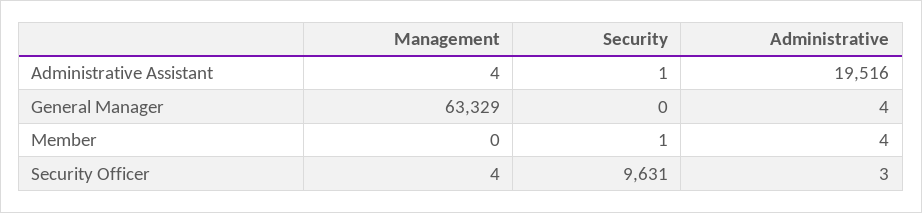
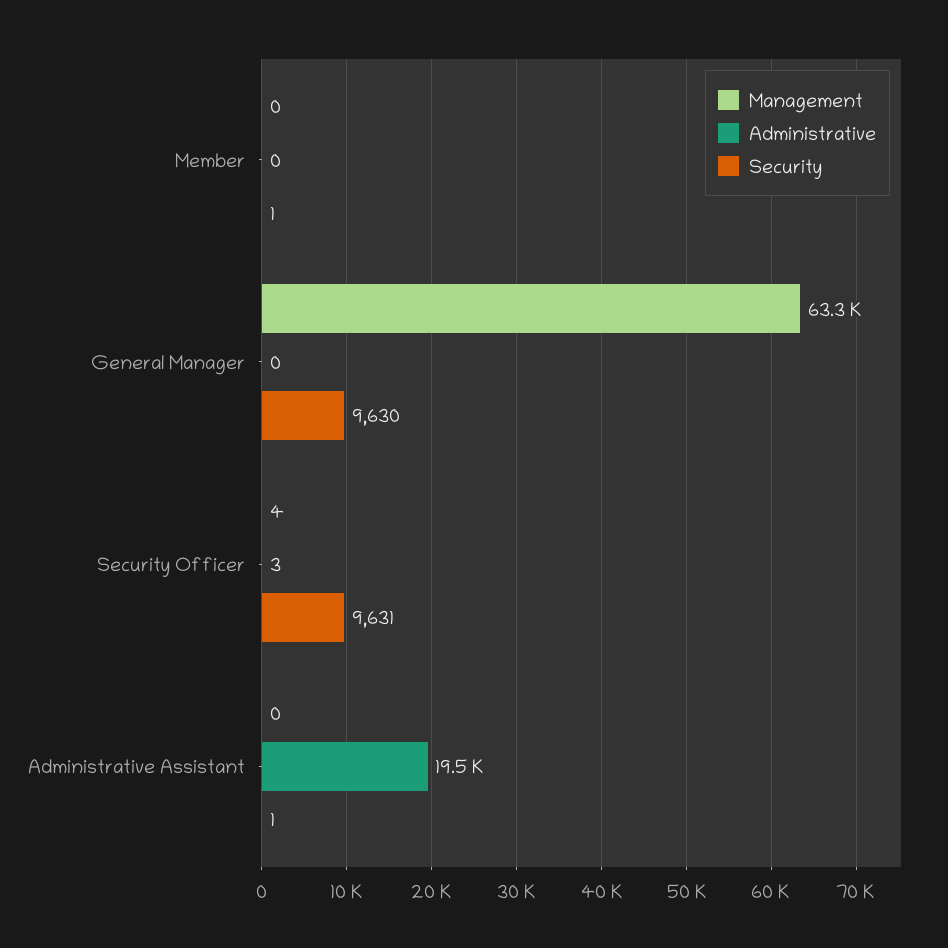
  {
    "Management": {
-     "Administrative Assistant": 4,
+     "Administrative Assistant": 0,
      "General Manager": 63329,
      "Member": 0,
      "Security Officer": 4
    },
    "Security": {
      "Administrative Assistant": 1,
-     "General Manager": 0,
+     "General Manager": 9630,
      "Member": 1,
      "Security Officer": 9631
    },
    "Administrative": {
      "Administrative Assistant": 19516,
-     "General Manager": 4,
+     "General Manager": 0,
-     "Member": 4,
+     "Member": 0,
      "Security Officer": 3
    }
  }

